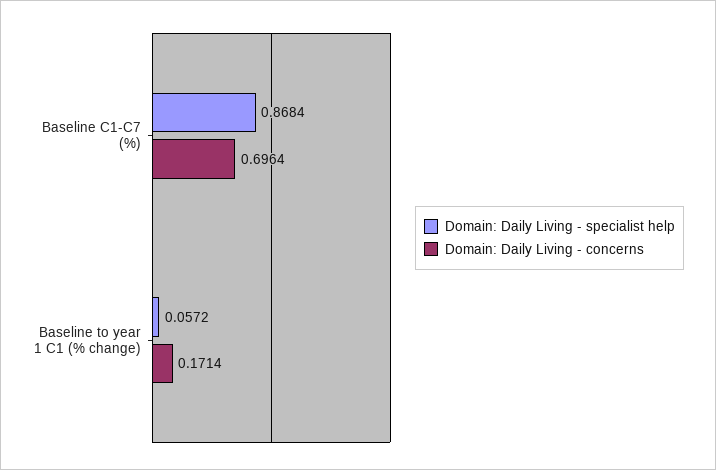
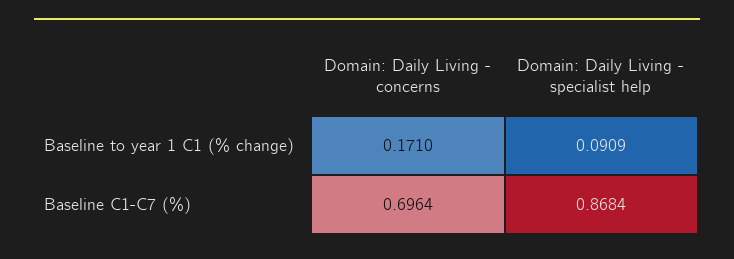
  {
    "Domain: Daily Living - specialist help": {
      "Baseline C1-C7 (%)": 0.8684,
-     "Baseline to year 1 C1 (% change)": 0.0572
+     "Baseline to year 1 C1 (% change)": 0.0909
    },
    "Domain: Daily Living - concerns": {
      "Baseline C1-C7 (%)": 0.6964,
-     "Baseline to year 1 C1 (% change)": 0.1714
+     "Baseline to year 1 C1 (% change)": 0.171
    }
  }

